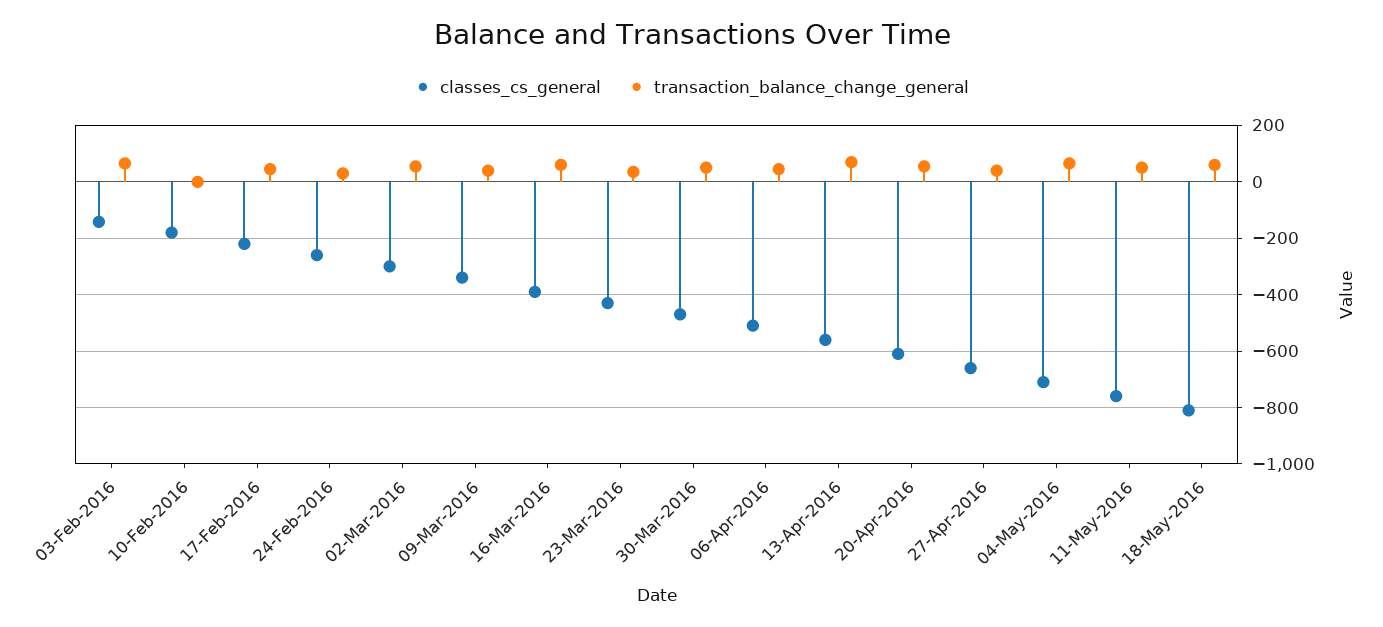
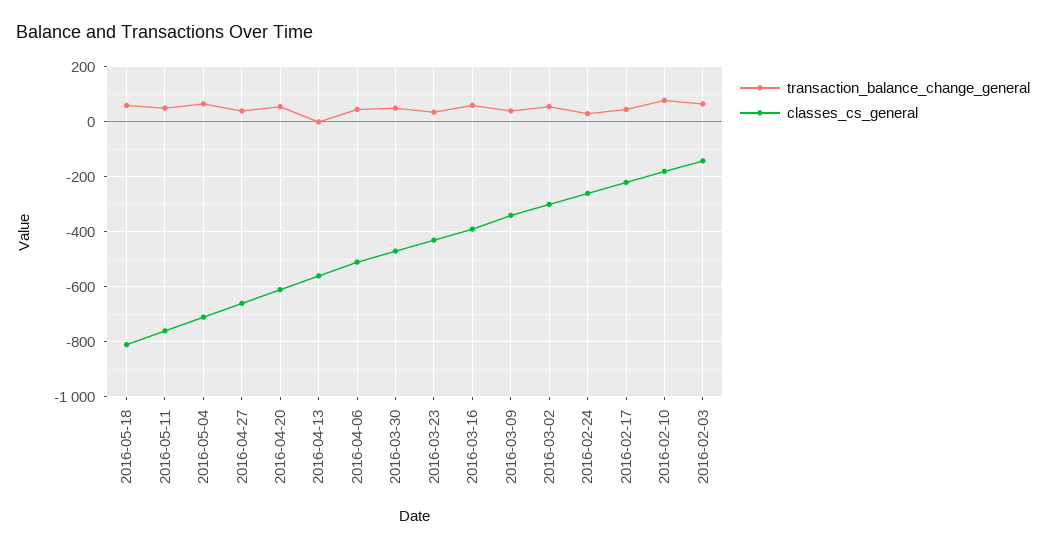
  {
    "classes_cs_general": {
      "03-Feb-2016": -150,
      "10-Feb-2016": -175,
      "17-Feb-2016": -225,
      "24-Feb-2016": -250,
      "02-Mar-2016": -300,
      "09-Mar-2016": -350,
      "16-Mar-2016": -400,
      "23-Mar-2016": -425,
      "30-Mar-2016": -475,
      "06-Apr-2016": -500,
      "13-Apr-2016": -550,
      "20-Apr-2016": -600,
      "27-Apr-2016": -650,
      "04-May-2016": -700,
      "11-May-2016": -750,
      "18-May-2016": -800
    },
    "transaction_balance_change_general": {
      "03-Feb-2016": 75,
-     "10-Feb-2016": 0,
+     "10-Feb-2016": 75,
      "17-Feb-2016": 50,
      "24-Feb-2016": 25,
      "02-Mar-2016": 50,
      "09-Mar-2016": 50,
      "16-Mar-2016": 50,
      "23-Mar-2016": 25,
      "30-Mar-2016": 50,
      "06-Apr-2016": 50,
-     "13-Apr-2016": 75,
+     "13-Apr-2016": 0,
      "20-Apr-2016": 50,
      "27-Apr-2016": 50,
      "04-May-2016": 75,
      "11-May-2016": 50,
      "18-May-2016": 50
    }
  }

